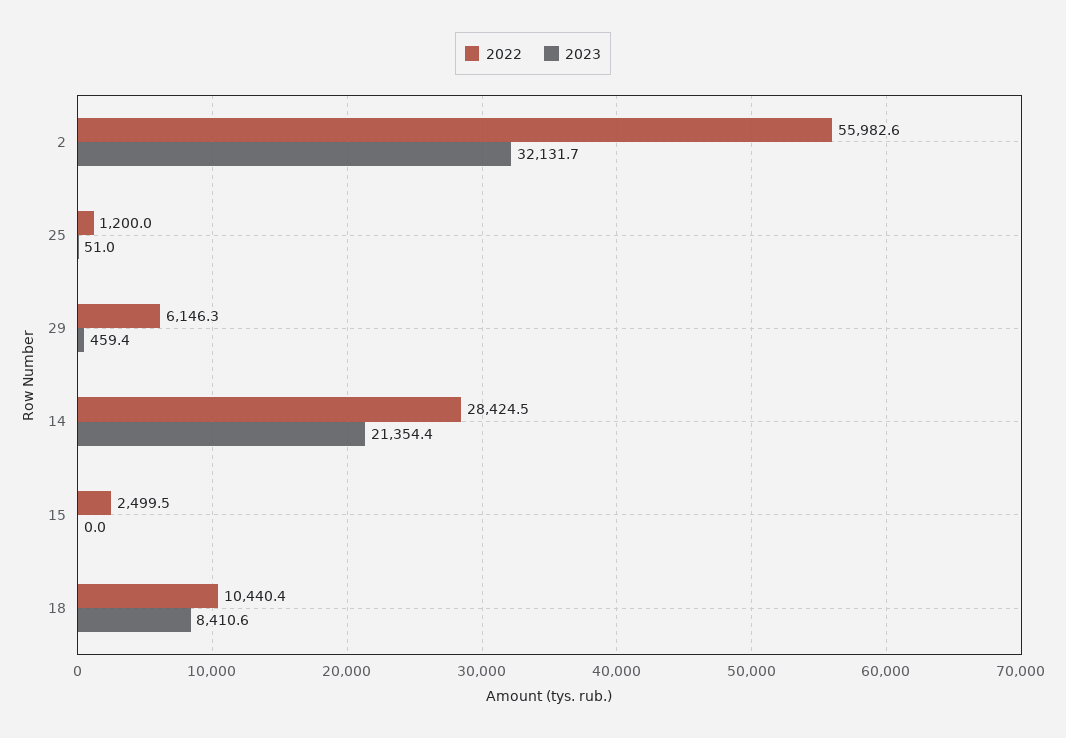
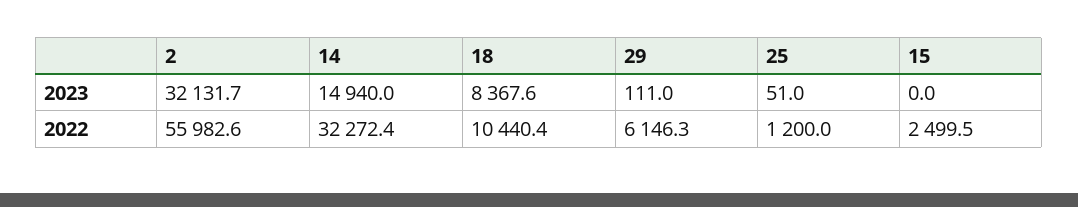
  {
    "2022": {
      "2": 55982.6,
      "25": 1200,
      "29": 6146.3,
-     "14": 28424.5,
+     "14": 32272.4,
      "15": 2499.5,
      "18": 10440.4
    },
    "2023": {
      "2": 32131.7,
      "25": 51,
-     "29": 459.4,
+     "29": 111,
-     "14": 21354.4,
+     "14": 14940,
      "15": 0,
-     "18": 8410.6
+     "18": 8367.6
    }
  }

